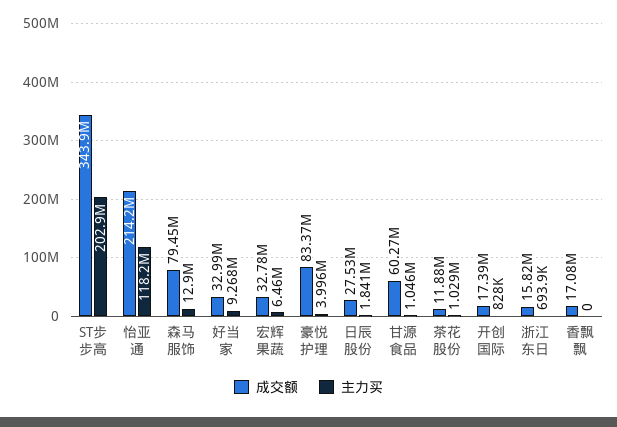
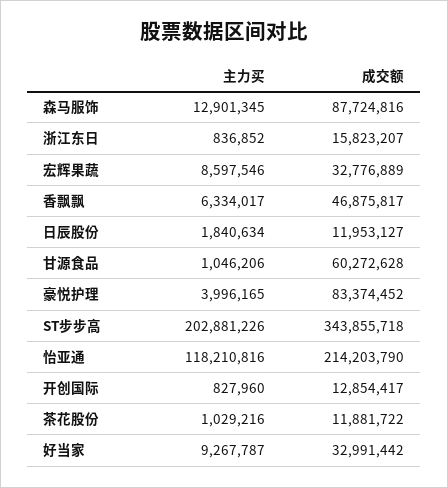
  {
    "成交额": {
      "ST步步高": 343855718,
      "怡亚通": 214203790,
-     "森马服饰": 79450000,
+     "森马服饰": 87724816,
      "好当家": 32991442,
      "宏辉果蔬": 32776889,
      "豪悦护理": 83374452,
-     "日辰股份": 27530000,
+     "日辰股份": 11953127,
      "甘源食品": 60272628,
      "茶花股份": 11881722,
-     "开创国际": 17390000,
+     "开创国际": 12854417,
      "浙江东日": 15823207,
-     "香飘飘": 17080000
+     "香飘飘": 46875817
    },
    "主力买": {
      "ST步步高": 202881226,
      "怡亚通": 118210816,
      "森马服饰": 12901345,
      "好当家": 9267787,
-     "宏辉果蔬": 6460000,
+     "宏辉果蔬": 8597546,
      "豪悦护理": 3996165,
      "日辰股份": 1840634,
      "甘源食品": 1046206,
      "茶花股份": 1029216,
      "开创国际": 827960,
-     "浙江东日": 693900,
+     "浙江东日": 836852,
-     "香飘飘": 0
+     "香飘飘": 6334017
    }
  }

